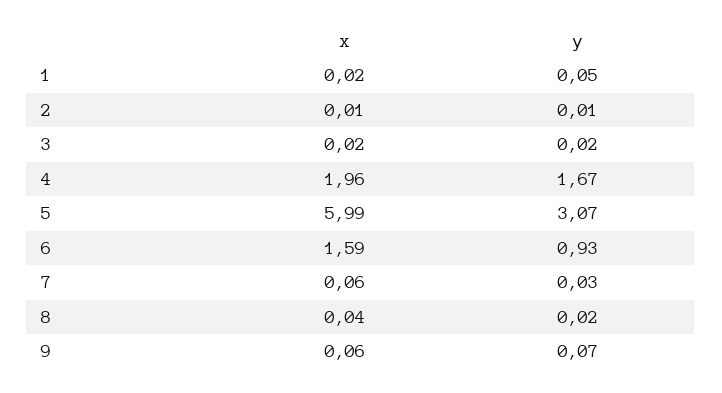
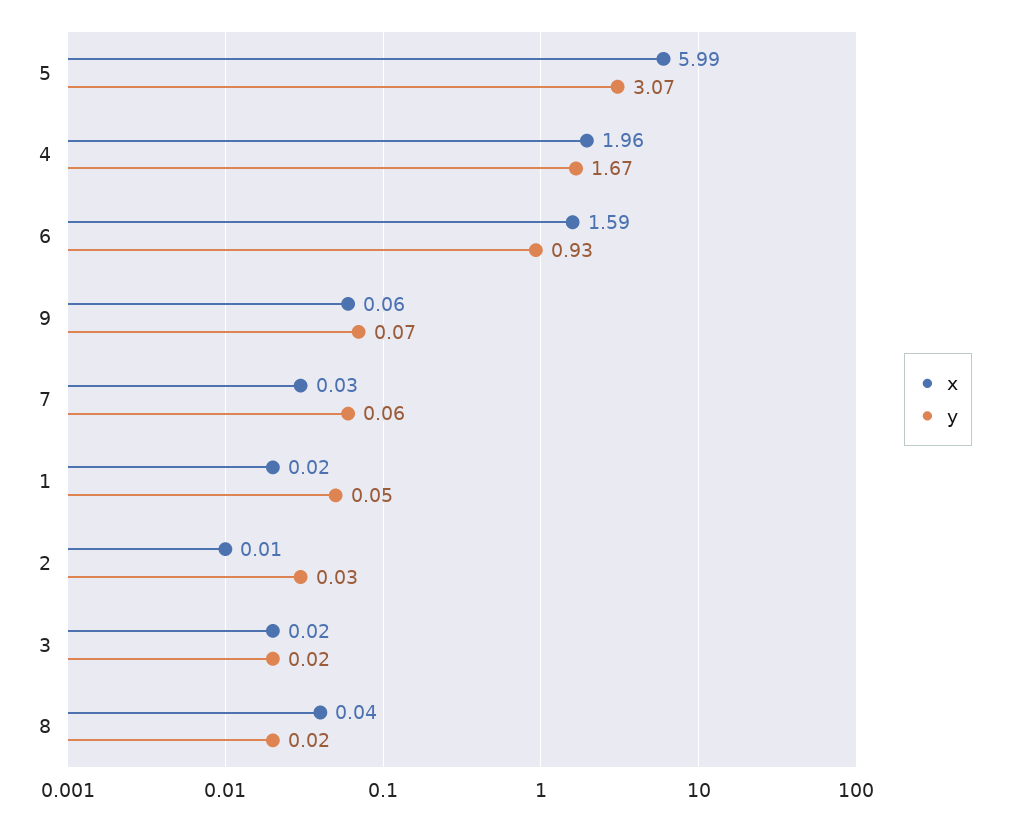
  {
    "x": {
      "1": 0.02,
      "2": 0.01,
      "3": 0.02,
      "4": 1.96,
      "5": 5.99,
      "6": 1.59,
-     "7": 0.06,
+     "7": 0.03,
      "8": 0.04,
      "9": 0.06
    },
    "y": {
      "1": 0.05,
-     "2": 0.01,
+     "2": 0.03,
      "3": 0.02,
      "4": 1.67,
      "5": 3.07,
      "6": 0.93,
-     "7": 0.03,
+     "7": 0.06,
      "8": 0.02,
      "9": 0.07
    }
  }

